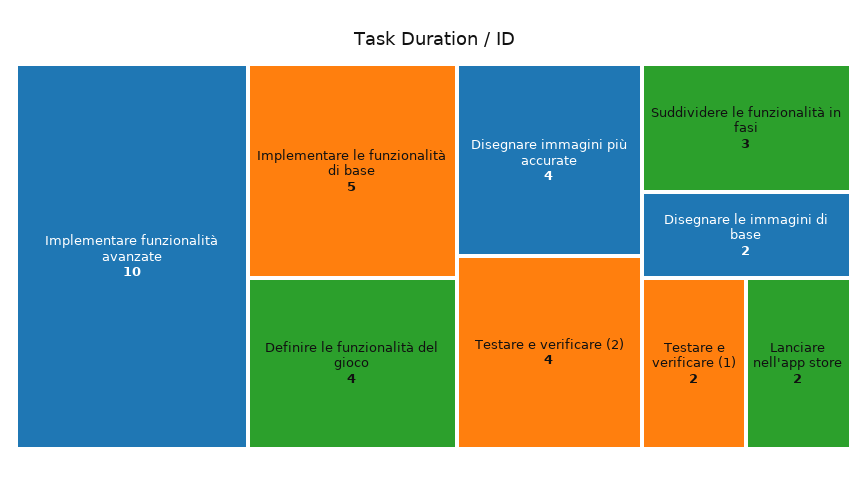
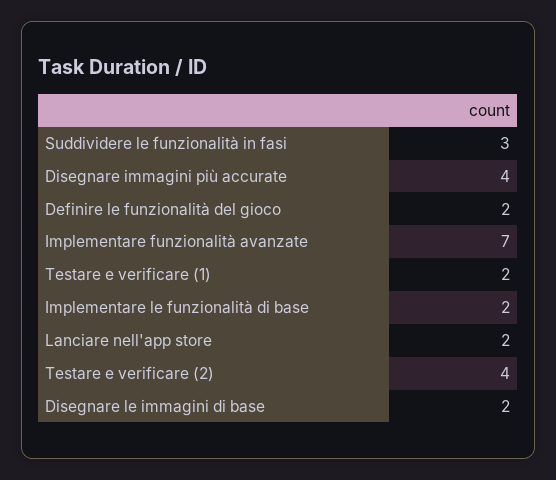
  {
-   "Implementare funzionalità avanzate": 10,
+   "Implementare funzionalità avanzate": 7,
-   "Implementare le funzionalità di base": 5,
+   "Implementare le funzionalità di base": 2,
-   "Definire le funzionalità del gioco": 4,
+   "Definire le funzionalità del gioco": 2,
    "Disegnare immagini più accurate": 4,
    "Testare e verificare (2)": 4,
    "Suddividere le funzionalità in fasi": 3,
    "Disegnare le immagini di base": 2,
    "Testare e verificare (1)": 2,
    "Lanciare nell'app store": 2
  }

